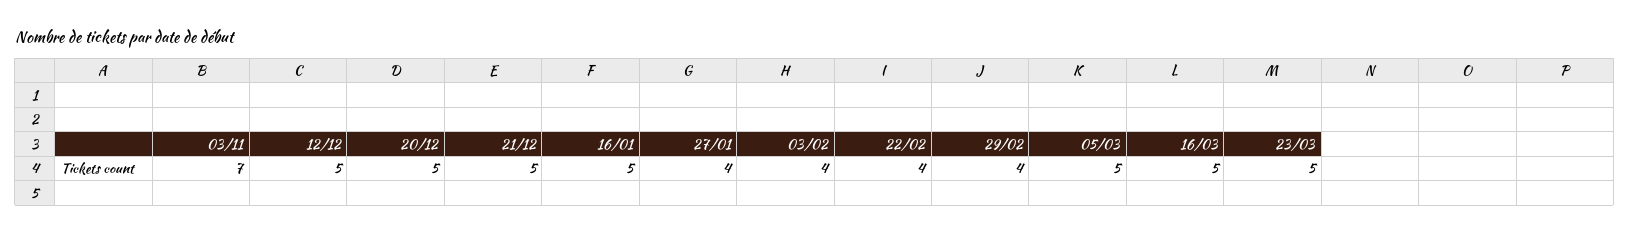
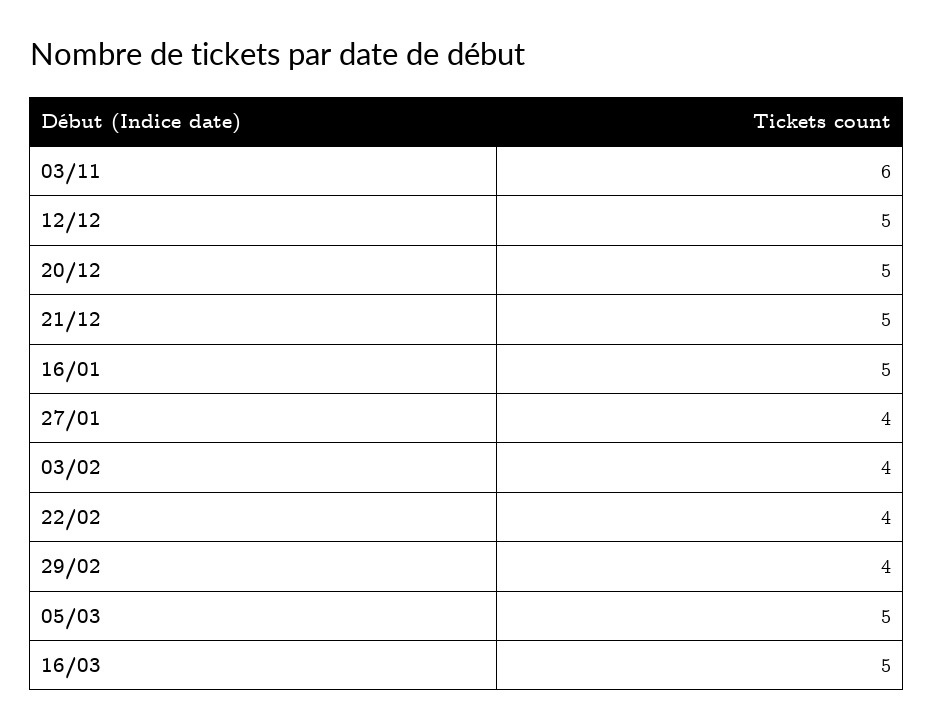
  {
-   "03/11": 7,
+   "03/11": 6,
    "12/12": 5,
    "20/12": 5,
    "21/12": 5,
    "16/01": 5,
    "27/01": 4,
    "03/02": 4,
    "22/02": 4,
    "29/02": 4,
    "05/03": 5,
-   "16/03": 5,
+   "16/03": 5
-   "23/03": 5
  }

